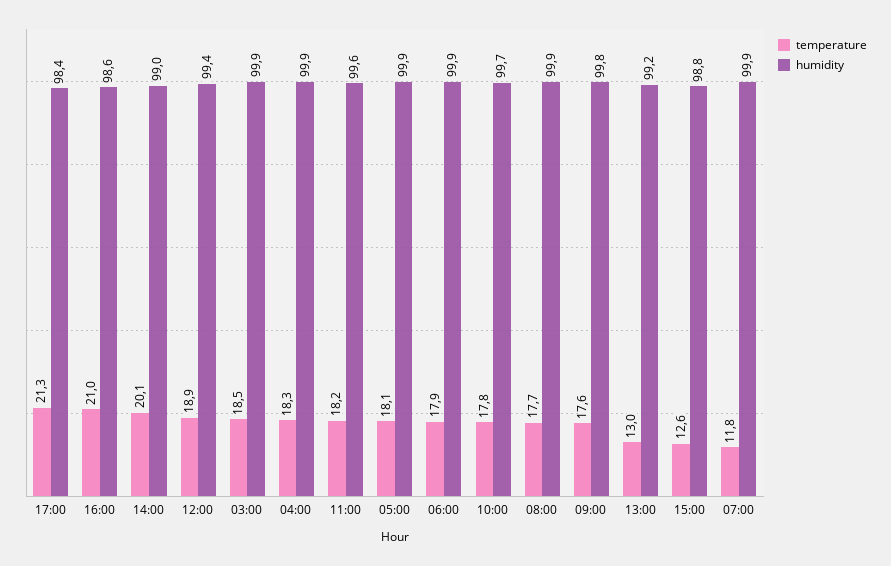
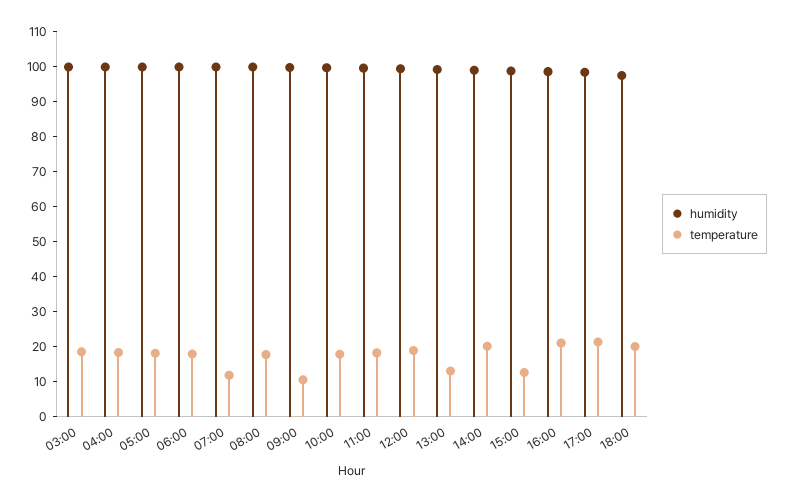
  {
    "temperature": {
      "17:00": 21.3,
      "16:00": 21,
      "14:00": 20.1,
      "12:00": 18.9,
      "03:00": 18.5,
      "04:00": 18.3,
      "11:00": 18.2,
      "05:00": 18.1,
      "06:00": 17.9,
      "10:00": 17.8,
      "08:00": 17.7,
-     "09:00": 17.6,
+     "09:00": 10,
      "13:00": 13,
      "15:00": 12.6,
-     "07:00": 11.8
+     "07:00": 11.8,
+     "18:00": 20
    },
    "humidity": {
      "17:00": 98.4,
      "16:00": 98.6,
      "14:00": 99,
      "12:00": 99.4,
      "03:00": 99.9,
      "04:00": 99.9,
      "11:00": 99.6,
      "05:00": 99.9,
      "06:00": 99.9,
      "10:00": 99.7,
      "08:00": 99.9,
      "09:00": 99.8,
      "13:00": 99.2,
      "15:00": 98.8,
-     "07:00": 99.9
+     "07:00": 99.9,
+     "18:00": 97.5
    }
  }

